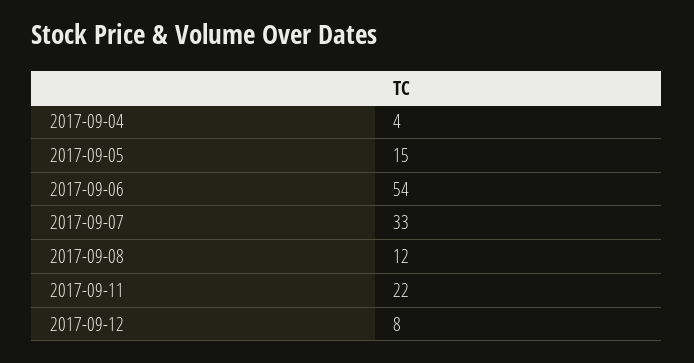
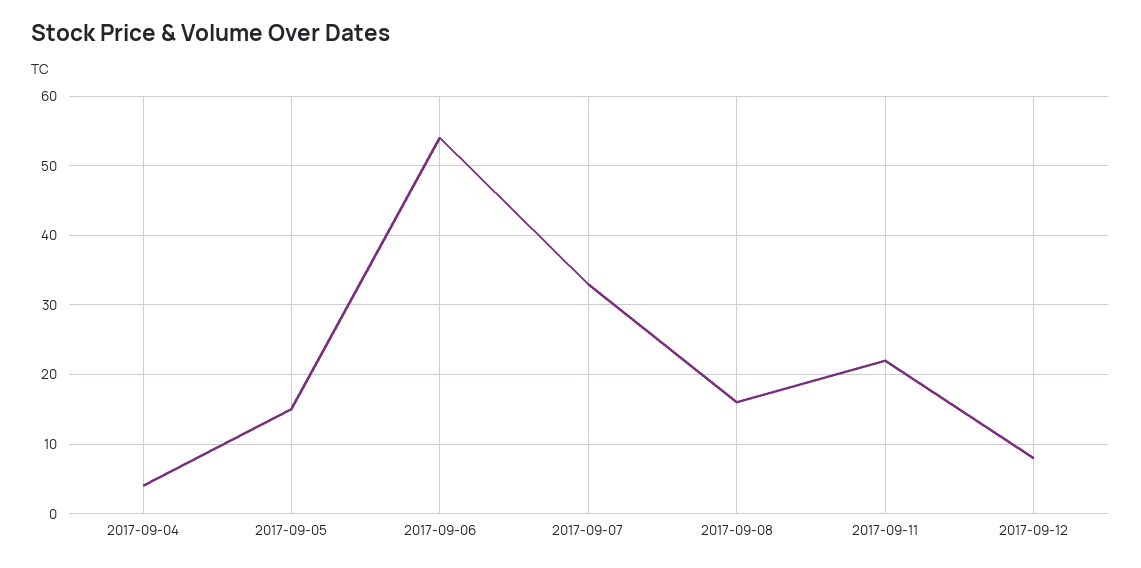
  {
    "2017-09-04": 4,
    "2017-09-05": 15,
    "2017-09-06": 54,
    "2017-09-07": 33,
-   "2017-09-08": 12,
+   "2017-09-08": 16,
    "2017-09-11": 22,
    "2017-09-12": 8
  }

